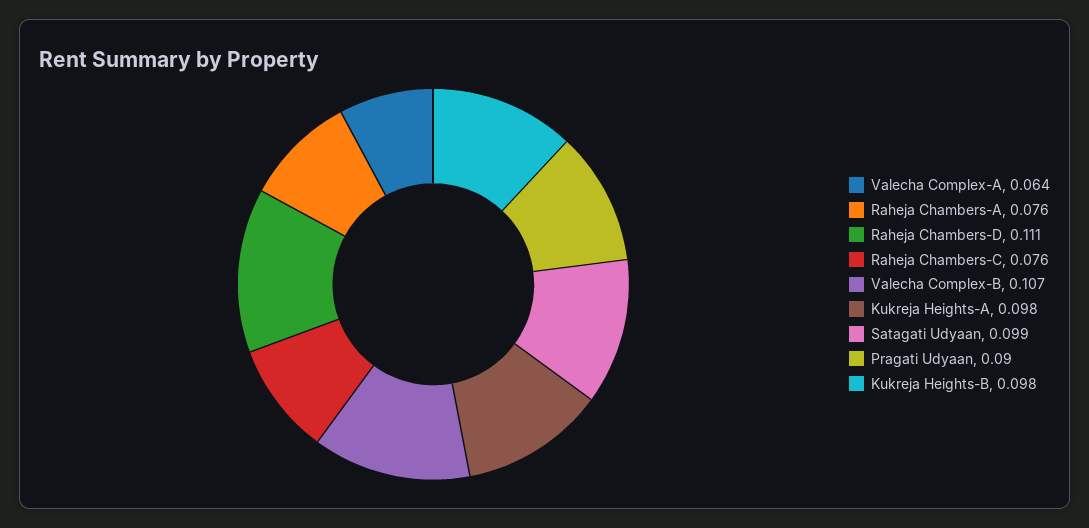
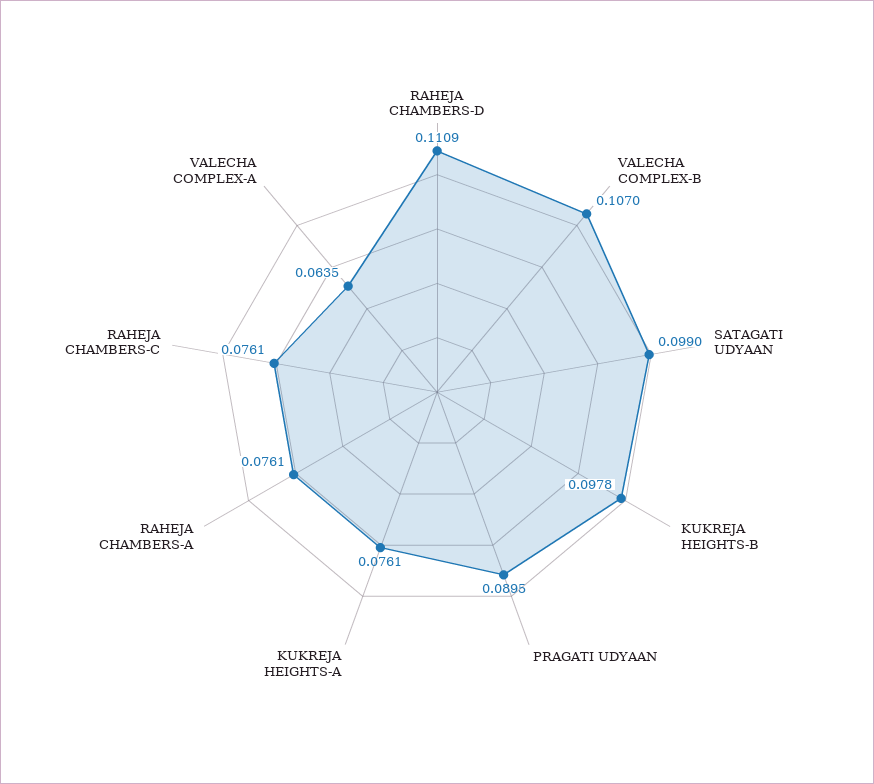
  {
    "Valecha Complex-A": 0.0635,
    "Raheja Chambers-A": 0.0761,
    "Raheja Chambers-D": 0.1109,
    "Raheja Chambers-C": 0.0761,
    "Valecha Complex-B": 0.107,
-   "Kukreja Heights-A": 0.098,
+   "Kukreja Heights-A": 0.0761,
    "Satagati Udyaan": 0.099,
    "Pragati Udyaan": 0.0895,
    "Kukreja Heights-B": 0.0978
  }

